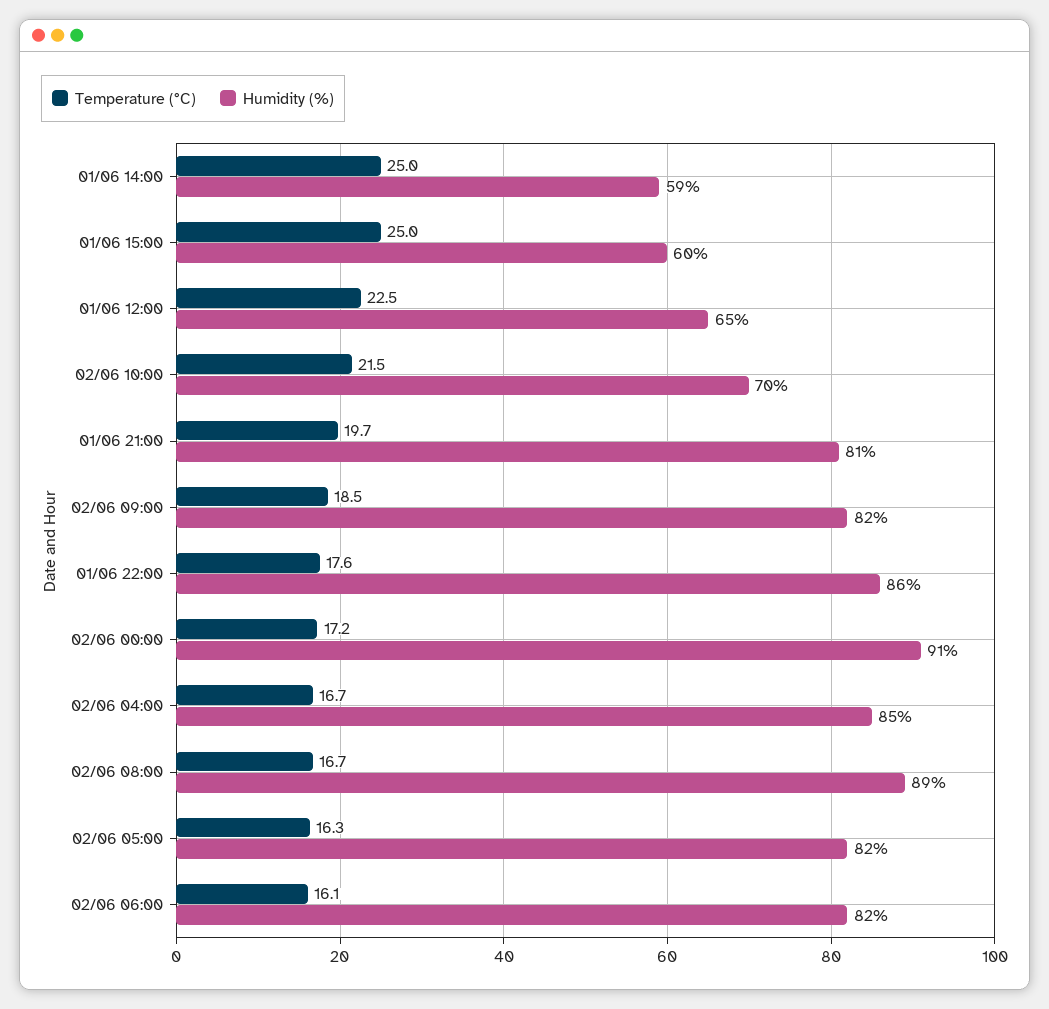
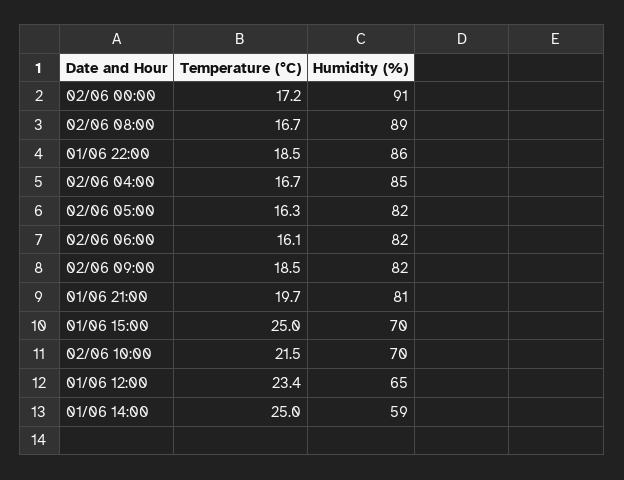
  {
    "Temperature (°C)": {
      "01/06 14:00": 25,
      "01/06 15:00": 25,
-     "01/06 12:00": 22.5,
+     "01/06 12:00": 23.4,
      "02/06 10:00": 21.5,
      "01/06 21:00": 19.7,
      "02/06 09:00": 18.5,
-     "01/06 22:00": 17.6,
+     "01/06 22:00": 18.5,
      "02/06 00:00": 17.2,
      "02/06 04:00": 16.7,
      "02/06 08:00": 16.7,
      "02/06 05:00": 16.3,
      "02/06 06:00": 16.1
    },
    "Humidity (%)": {
      "01/06 14:00": 59,
-     "01/06 15:00": 60,
+     "01/06 15:00": 70,
      "01/06 12:00": 65,
      "02/06 10:00": 70,
      "01/06 21:00": 81,
      "02/06 09:00": 82,
      "01/06 22:00": 86,
      "02/06 00:00": 91,
      "02/06 04:00": 85,
      "02/06 08:00": 89,
      "02/06 05:00": 82,
      "02/06 06:00": 82
    }
  }

